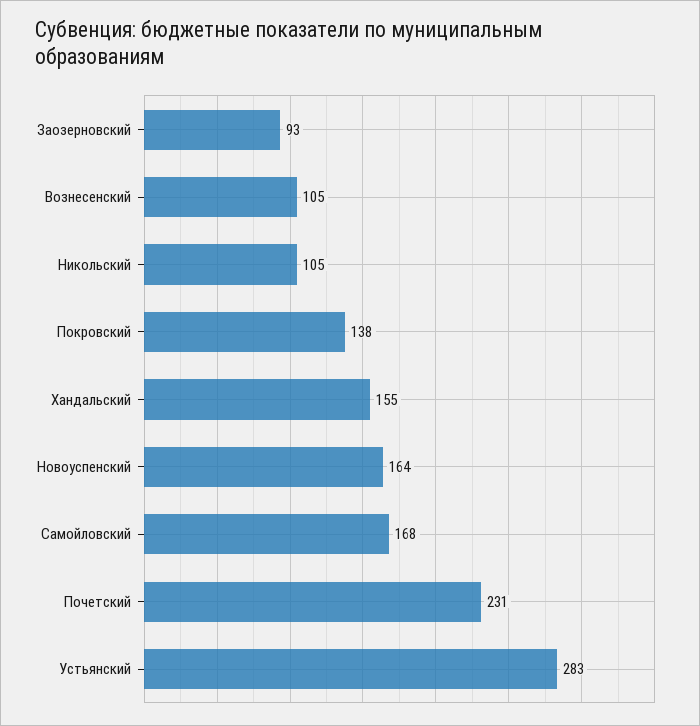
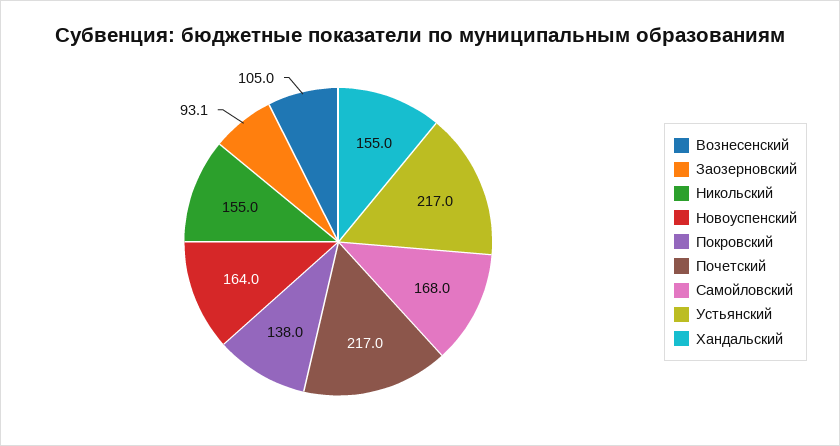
  {
    "Заозерновский": 93.1,
    "Вознесенский": 105,
-   "Никольский": 105,
+   "Никольский": 155,
    "Покровский": 138,
    "Хандальский": 155,
    "Новоуспенский": 164,
    "Самойловский": 168,
-   "Почетский": 231,
+   "Почетский": 217,
-   "Устьянский": 283
+   "Устьянский": 217
  }

